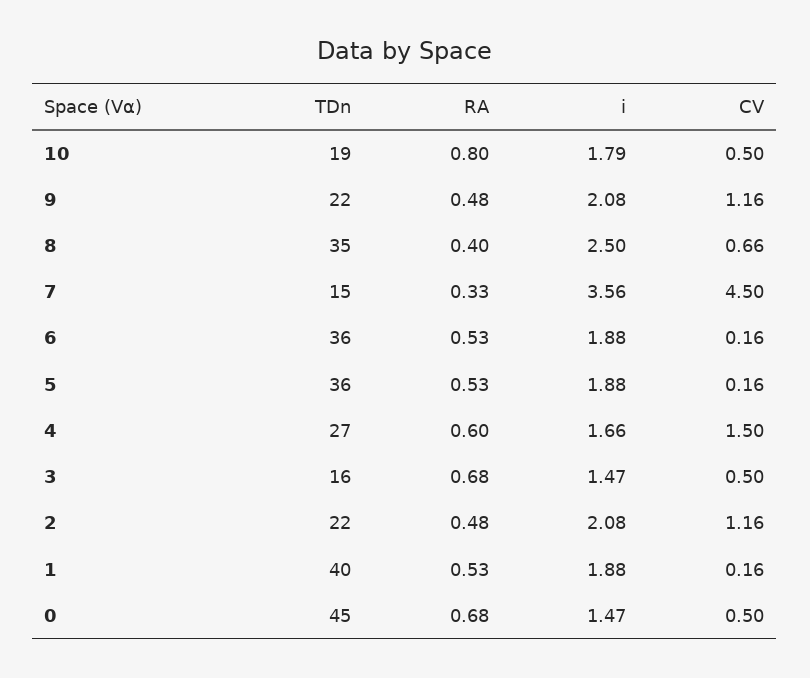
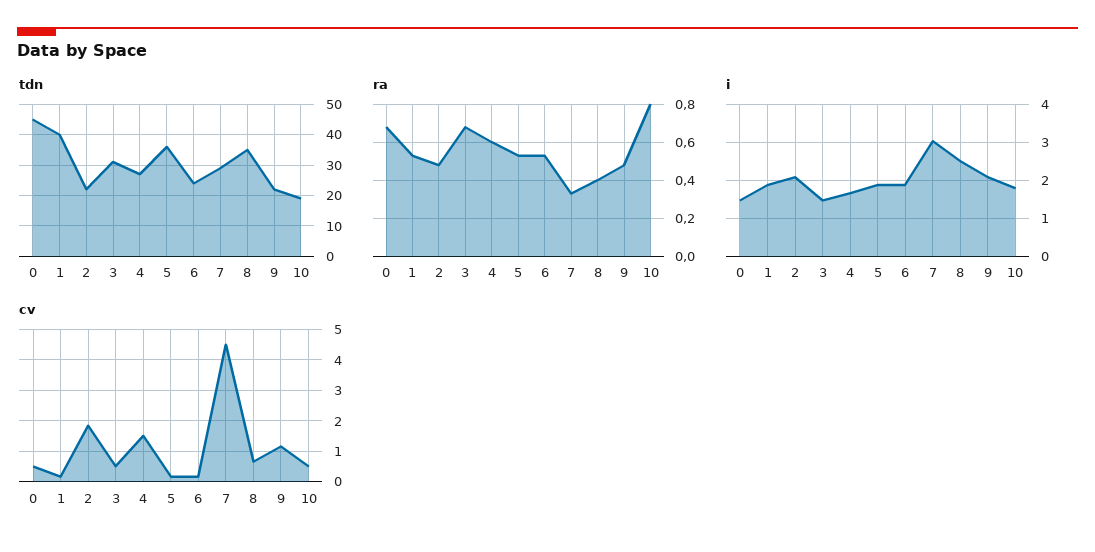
  {
    "TDn": {
      "10": 19,
      "9": 22,
      "8": 35,
-     "7": 15,
+     "7": 30,
-     "6": 36,
+     "6": 25,
      "5": 36,
      "4": 27,
-     "3": 16,
+     "3": 30,
      "2": 22,
      "1": 40,
      "0": 45
    },
    "RA": {
      "10": 0.8,
      "9": 0.48,
      "8": 0.4,
      "7": 0.33,
      "6": 0.53,
      "5": 0.53,
      "4": 0.6,
      "3": 0.68,
      "2": 0.48,
      "1": 0.53,
      "0": 0.68
    },
    "i": {
      "10": 1.79,
      "9": 2.08,
      "8": 2.5,
-     "7": 3.56,
+     "7": 3,
      "6": 1.88,
      "5": 1.88,
      "4": 1.66,
      "3": 1.47,
      "2": 2.08,
      "1": 1.88,
      "0": 1.47
    },
    "CV": {
      "10": 0.5,
      "9": 1.16,
      "8": 0.66,
      "7": 4.5,
      "6": 0.16,
      "5": 0.16,
      "4": 1.5,
      "3": 0.5,
-     "2": 1.16,
+     "2": 1.8,
      "1": 0.16,
      "0": 0.5
    }
  }

